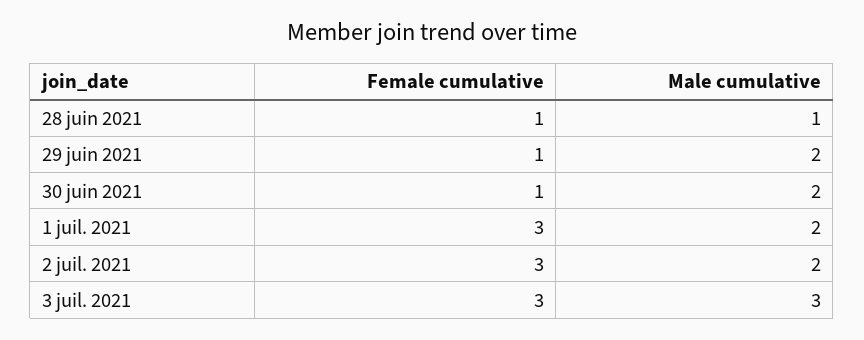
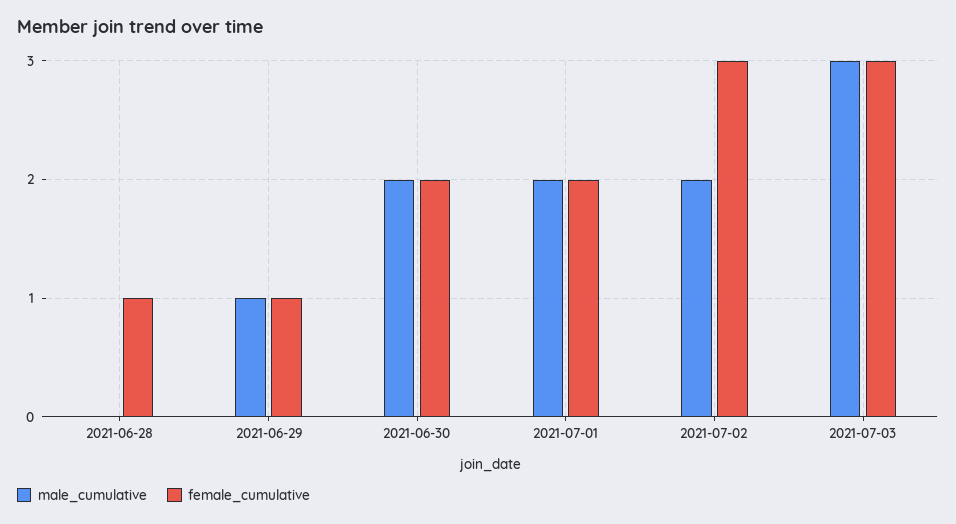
  {
    "Female cumulative": {
      "28 juin 2021": 1,
      "29 juin 2021": 1,
-     "30 juin 2021": 1,
+     "30 juin 2021": 2,
-     "1 juil. 2021": 3,
+     "1 juil. 2021": 2,
      "2 juil. 2021": 3,
      "3 juil. 2021": 3
    },
    "Male cumulative": {
-     "28 juin 2021": 1,
+     "28 juin 2021": 0,
-     "29 juin 2021": 2,
+     "29 juin 2021": 1,
      "30 juin 2021": 2,
      "1 juil. 2021": 2,
      "2 juil. 2021": 2,
      "3 juil. 2021": 3
    }
  }

